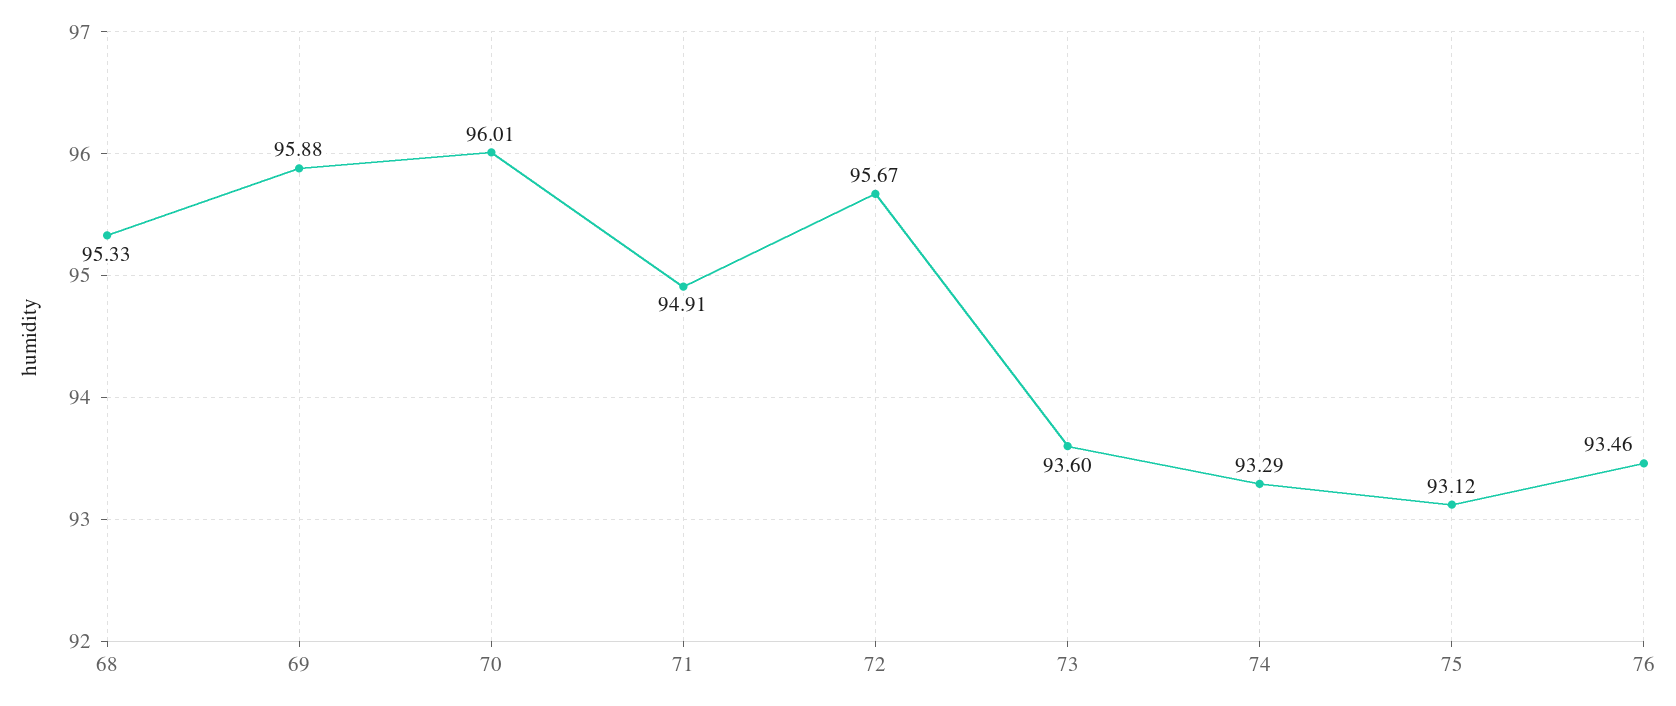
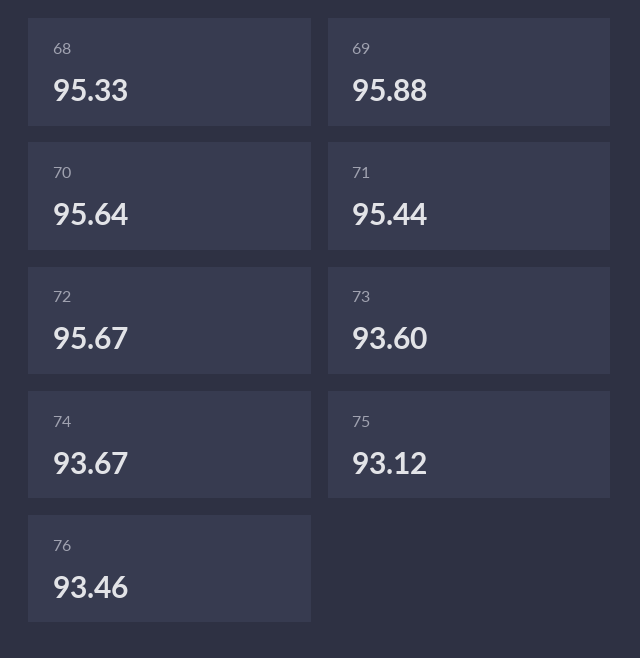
  {
    "68": 95.33,
    "69": 95.88,
-   "70": 96.01,
+   "70": 95.64,
-   "71": 94.91,
+   "71": 95.44,
    "72": 95.67,
    "73": 93.6,
-   "74": 93.29,
+   "74": 93.67,
    "75": 93.12,
    "76": 93.46
  }

